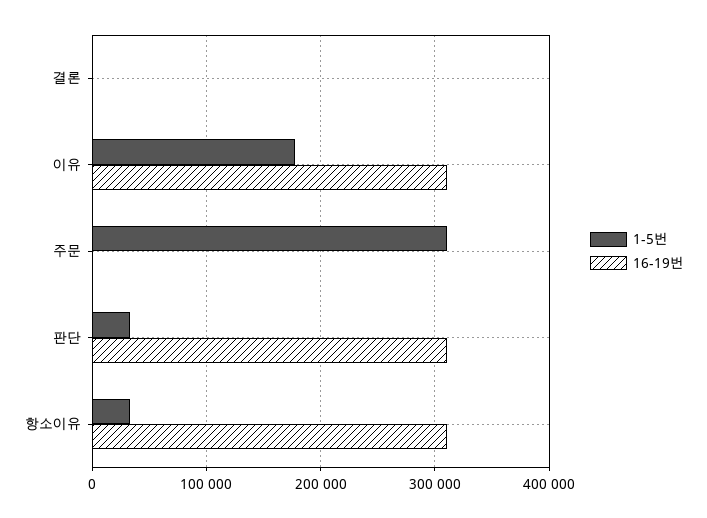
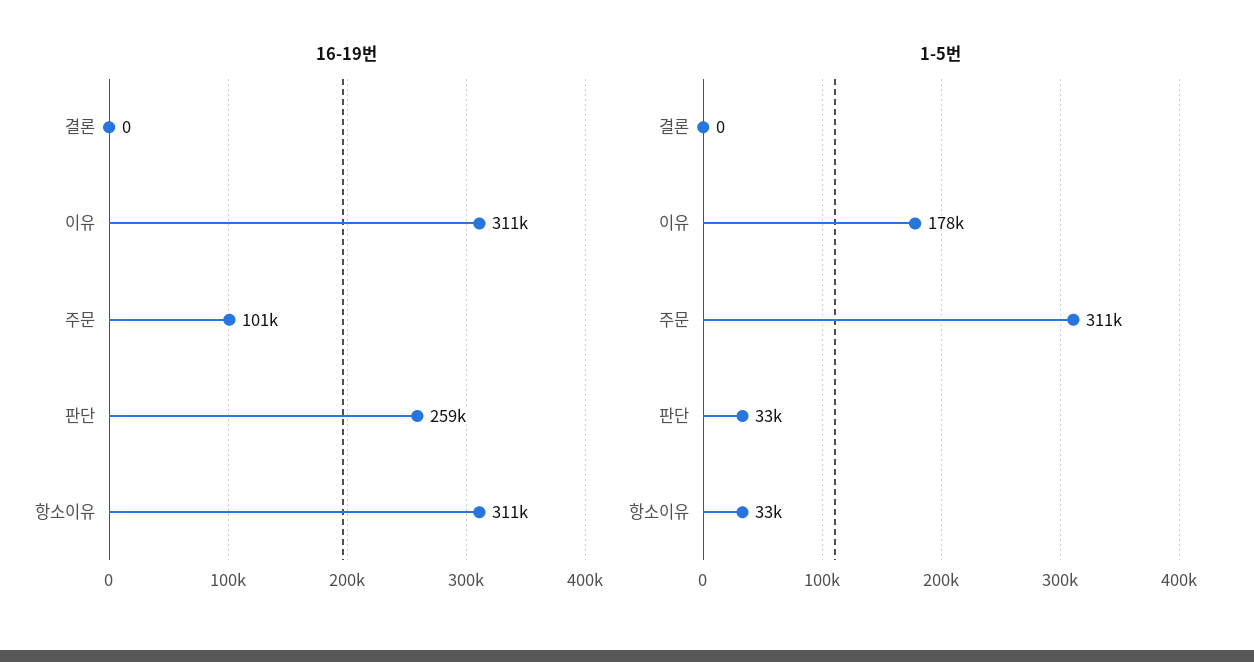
  {
    "1-5번": {
      "결론": 0,
      "이유": 178000,
      "주문": 311000,
      "판단": 33000,
      "항소이유": 33000
    },
    "16-19번": {
      "결론": 0,
      "이유": 311000,
-     "주문": 0,
+     "주문": 101000,
-     "판단": 310000,
+     "판단": 259000,
      "항소이유": 311000
    }
  }

